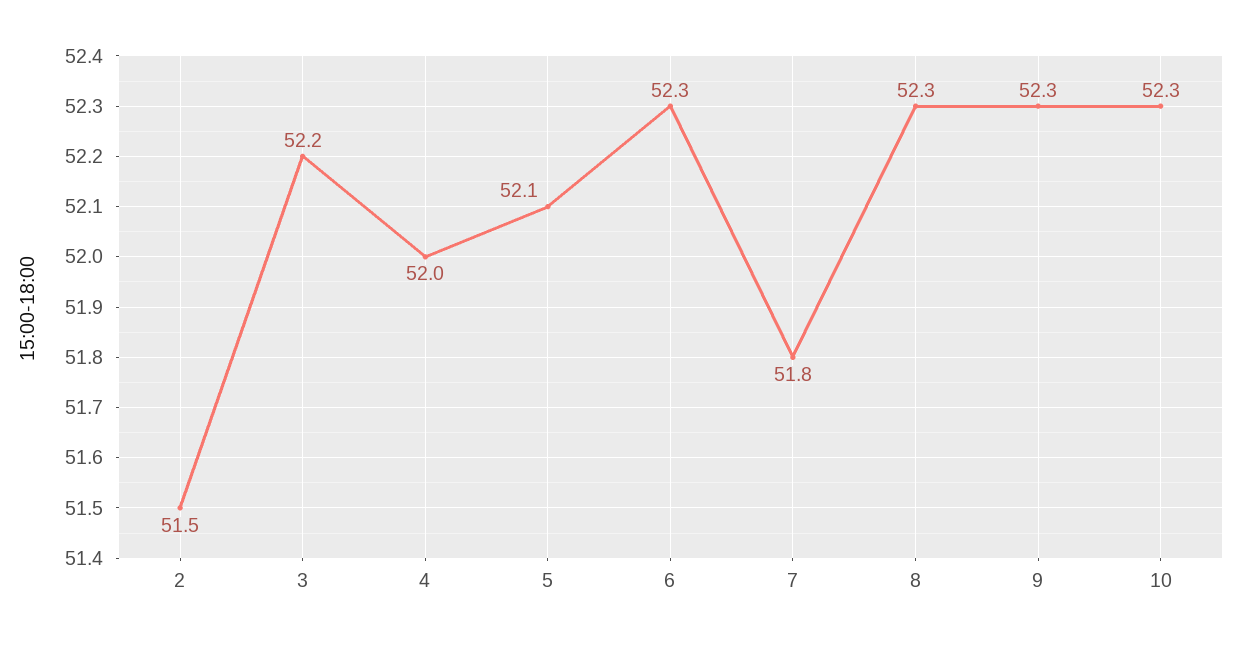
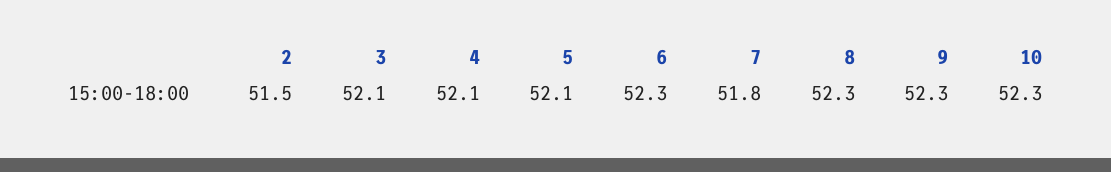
  {
    "2": 51.5,
-   "3": 52.2,
+   "3": 52.1,
-   "4": 52,
+   "4": 52.1,
    "5": 52.1,
    "6": 52.3,
    "7": 51.8,
    "8": 52.3,
    "9": 52.3,
    "10": 52.3
  }

